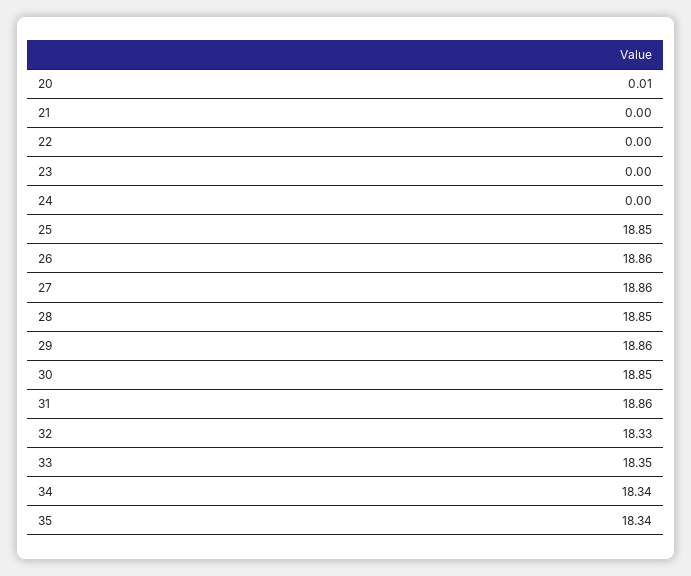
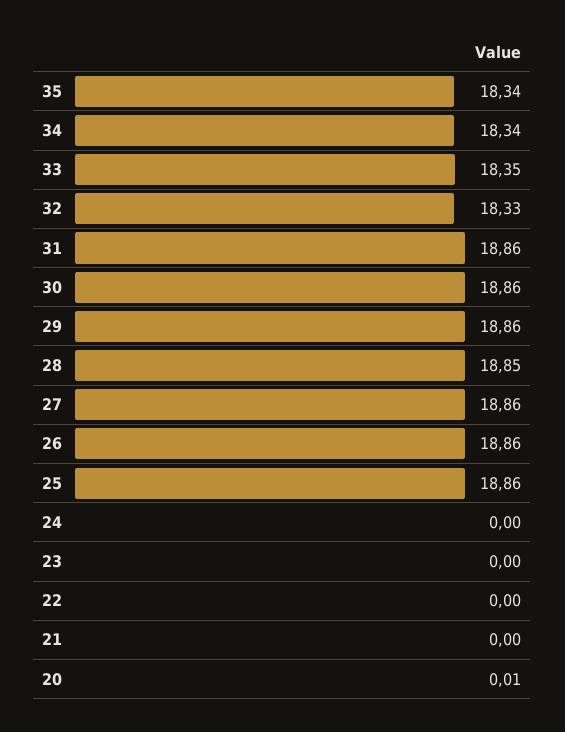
  {
    "20": 0.01,
    "21": 0,
    "22": 0,
    "23": 0,
    "24": 0,
-   "25": 18.85,
+   "25": 18.86,
    "26": 18.86,
    "27": 18.86,
    "28": 18.85,
    "29": 18.86,
-   "30": 18.85,
+   "30": 18.86,
    "31": 18.86,
    "32": 18.33,
    "33": 18.35,
    "34": 18.34,
    "35": 18.34
  }

